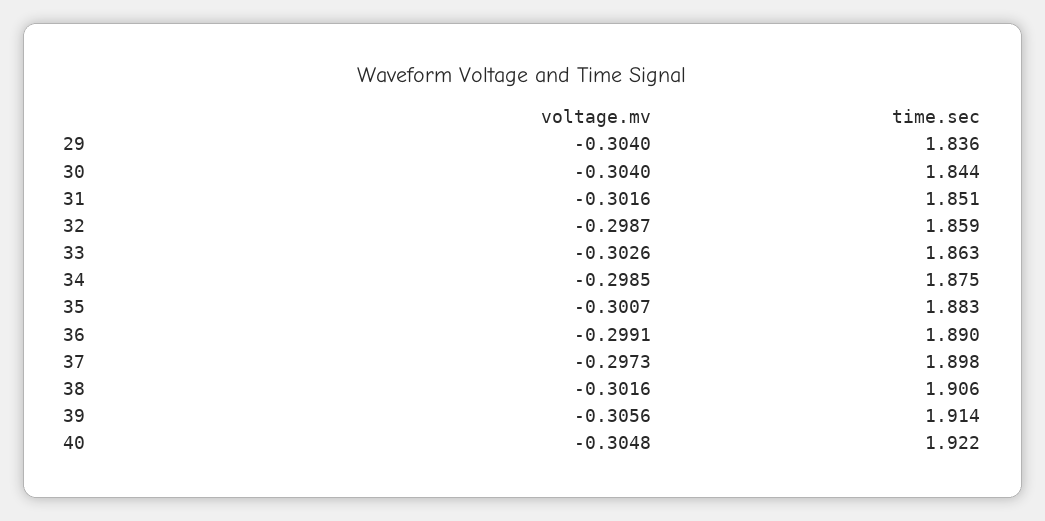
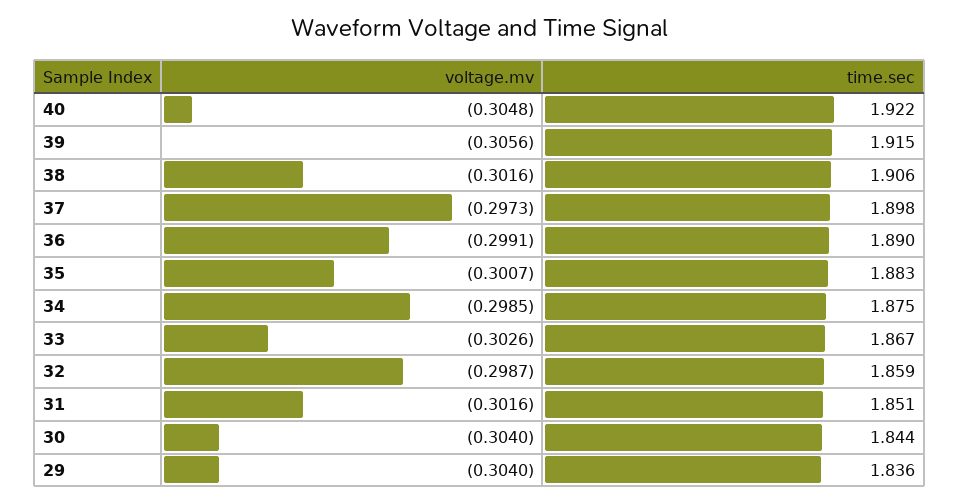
  {
    "voltage.mv": {
      "29": -0.304,
      "30": -0.304,
      "31": -0.3016,
      "32": -0.2987,
      "33": -0.3026,
      "34": -0.2985,
      "35": -0.3007,
      "36": -0.2991,
      "37": -0.2973,
      "38": -0.3016,
      "39": -0.3056,
      "40": -0.3048
    },
    "time.sec": {
      "29": 1.836,
      "30": 1.844,
      "31": 1.851,
      "32": 1.859,
-     "33": 1.863,
+     "33": 1.867,
      "34": 1.875,
      "35": 1.883,
      "36": 1.89,
      "37": 1.898,
      "38": 1.906,
-     "39": 1.914,
+     "39": 1.915,
      "40": 1.922
    }
  }

